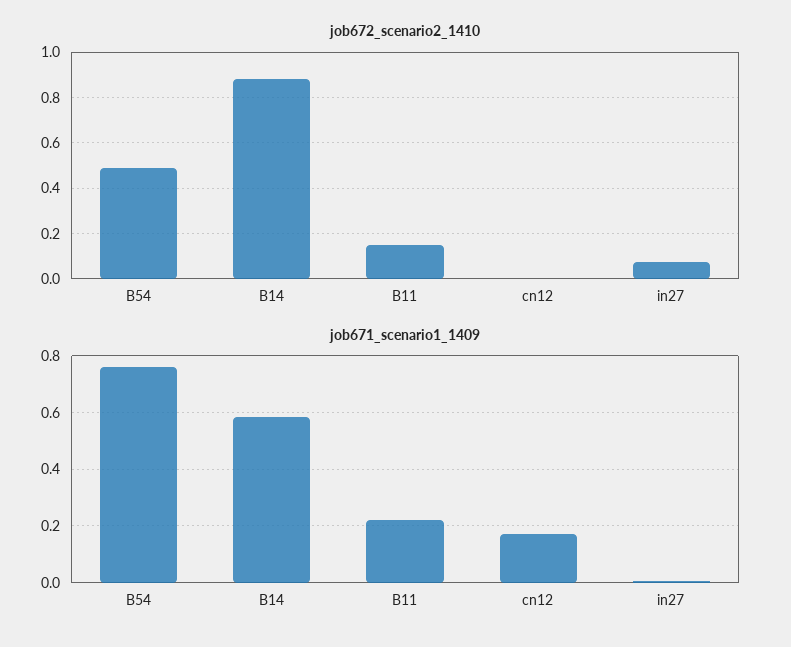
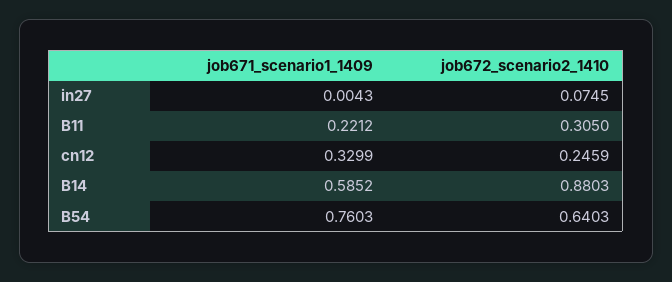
  {
    "job672_scenario2_1410": {
-     "B54": 0.5,
+     "B54": 0.6403,
      "B14": 0.8803,
-     "B11": 0.15,
+     "B11": 0.305,
-     "cn12": 0,
+     "cn12": 0.2459,
      "in27": 0.0745
    },
    "job671_scenario1_1409": {
      "B54": 0.7603,
      "B14": 0.5852,
      "B11": 0.2212,
-     "cn12": 0.175,
+     "cn12": 0.3299,
      "in27": 0.0043
    }
  }

